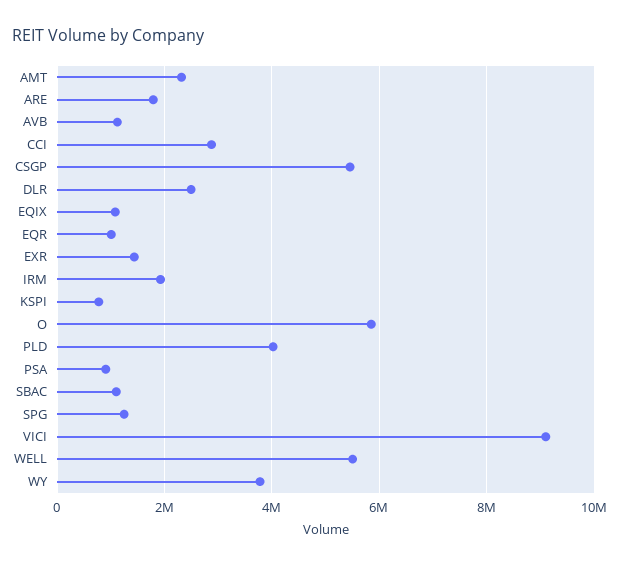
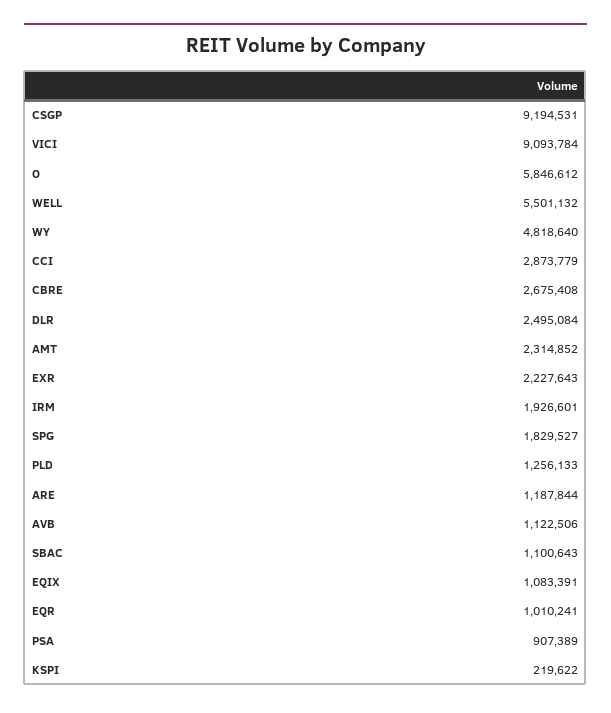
  {
    "AMT": 2314852,
-   "ARE": 1800000,
+   "ARE": 1187844,
    "AVB": 1122506,
    "CCI": 2873779,
-   "CSGP": 5400000,
+   "CSGP": 9194531,
    "DLR": 2495084,
    "EQIX": 1083391,
    "EQR": 1010241,
-   "EXR": 1400000,
+   "EXR": 2227643,
    "IRM": 1926601,
-   "KSPI": 800000,
+   "KSPI": 219622,
    "O": 5846612,
-   "PLD": 4000000,
+   "PLD": 1256133,
    "PSA": 907389,
    "SBAC": 1100643,
-   "SPG": 1200000,
+   "SPG": 1829527,
    "VICI": 9093784,
    "WELL": 5501132,
-   "WY": 3800000
+   "WY": 4818640,
+   "CBRE": 2675408
  }

